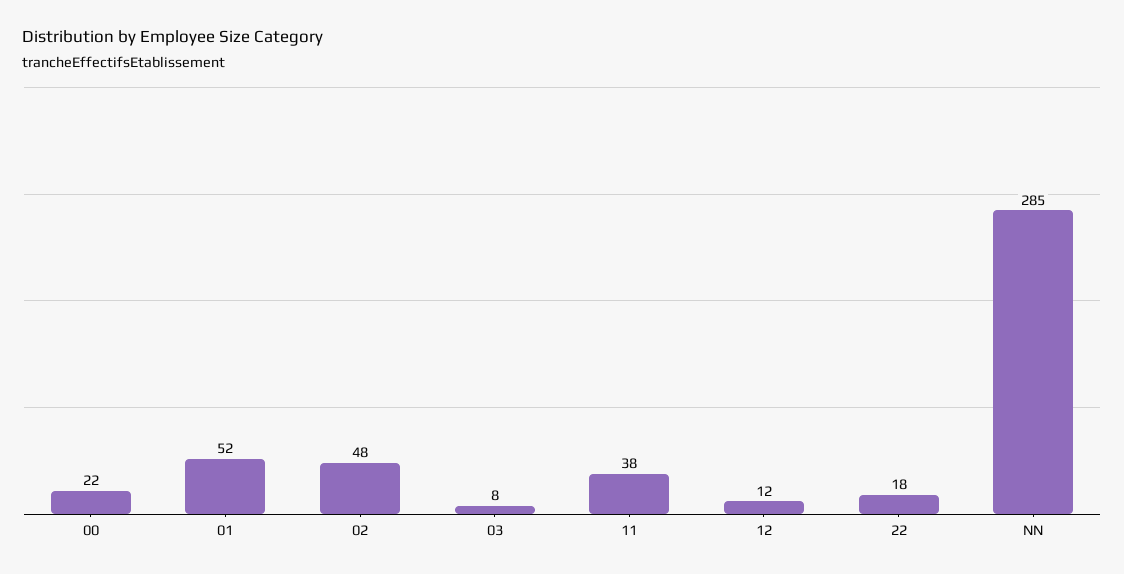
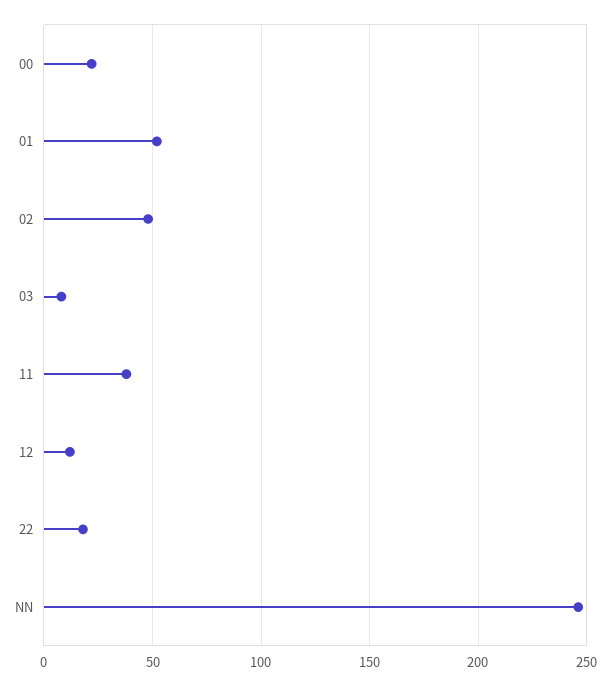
  {
    "00": 22,
    "01": 52,
    "02": 48,
    "03": 8,
    "11": 38,
    "12": 12,
    "22": 18,
-   "NN": 285
+   "NN": 245
  }

